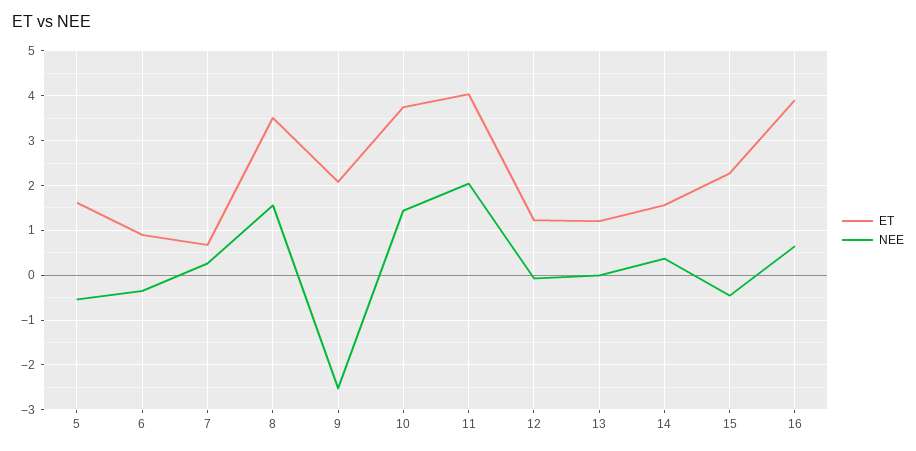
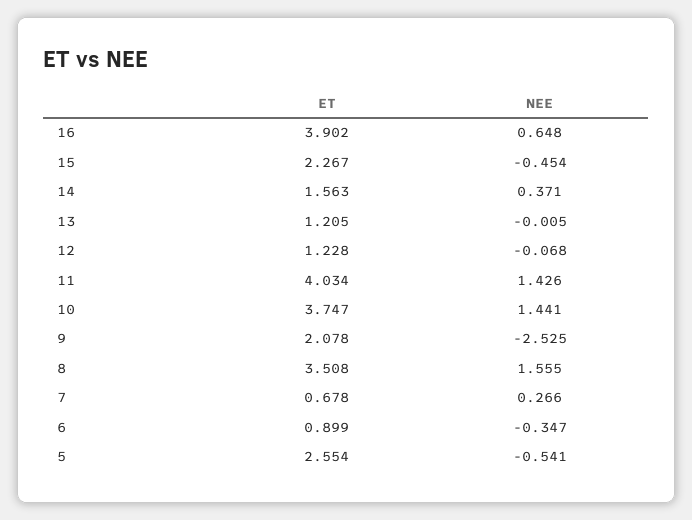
  {
    "ET": {
-     "5": 1.6,
+     "5": 2.554,
      "6": 0.899,
      "7": 0.678,
      "8": 3.508,
      "9": 2.078,
      "10": 3.747,
      "11": 4.034,
      "12": 1.228,
      "13": 1.205,
      "14": 1.563,
      "15": 2.267,
      "16": 3.902
    },
    "NEE": {
      "5": -0.541,
      "6": -0.347,
      "7": 0.266,
      "8": 1.555,
      "9": -2.525,
      "10": 1.441,
-     "11": 2,
+     "11": 1.426,
      "12": -0.068,
      "13": -0.005,
      "14": 0.371,
      "15": -0.454,
      "16": 0.648
    }
  }

